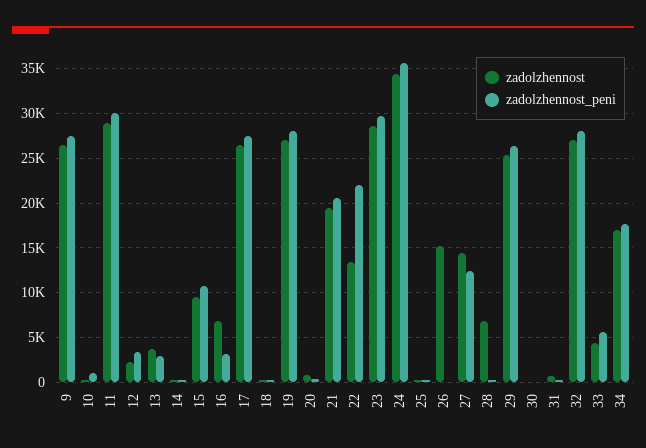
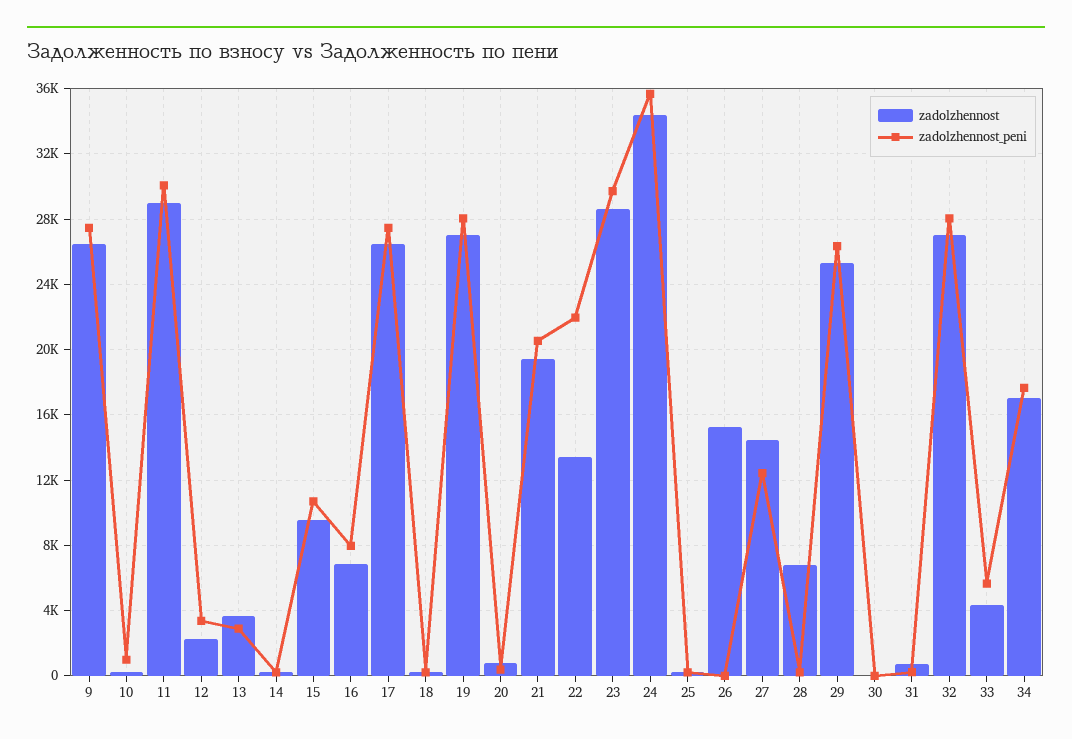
  {
    "zadolzhennost": {
      "9": 26500,
      "10": 0,
      "11": 29000,
      "12": 2000,
      "13": 3500,
      "14": 0,
      "15": 9500,
      "16": 7000,
      "17": 26500,
      "18": 0,
      "19": 27000,
      "20": 1000,
      "21": 19500,
      "22": 13500,
      "23": 28500,
      "24": 34500,
      "25": 0,
      "26": 15000,
      "27": 14500,
      "28": 7000,
      "29": 25500,
      "30": 0,
      "31": 500,
      "32": 27000,
      "33": 4500,
      "34": 17000
    },
    "zadolzhennost_peni": {
      "9": 27500,
      "10": 1000,
      "11": 30000,
      "12": 3500,
      "13": 3000,
      "14": 0,
      "15": 10500,
-     "16": 3000,
+     "16": 8000,
      "17": 27500,
      "18": 0,
      "19": 28000,
      "20": 500,
      "21": 20500,
      "22": 22000,
      "23": 29500,
      "24": 35500,
      "25": 0,
      "26": 0,
      "27": 12500,
      "28": 0,
      "29": 26500,
      "30": 0,
      "31": 0,
      "32": 28000,
      "33": 5500,
      "34": 17500
    }
  }

